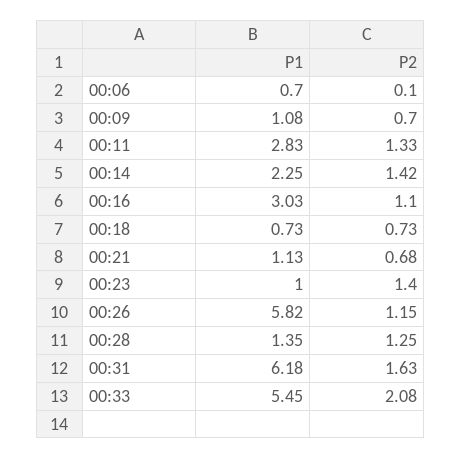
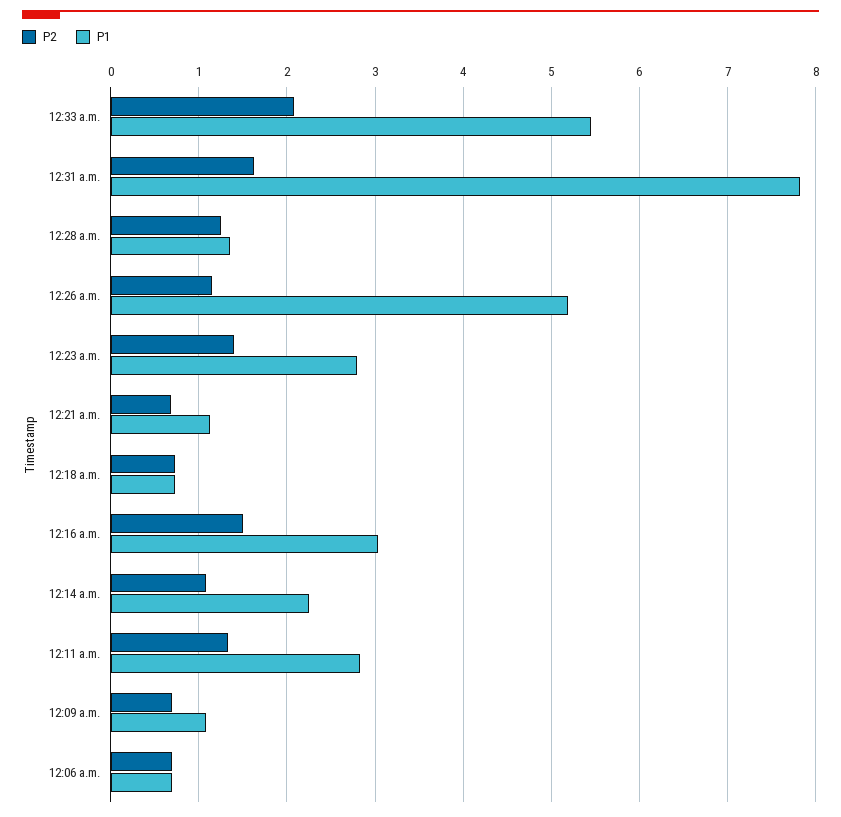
  {
    "P1": {
      "00:06": 0.7,
      "00:09": 1.08,
      "00:11": 2.83,
      "00:14": 2.25,
      "00:16": 3.03,
      "00:18": 0.73,
      "00:21": 1.13,
-     "00:23": 1,
+     "00:23": 2.8,
-     "00:26": 5.82,
+     "00:26": 5.2,
      "00:28": 1.35,
-     "00:31": 6.18,
+     "00:31": 7.8,
      "00:33": 5.45
    },
    "P2": {
-     "00:06": 0.1,
+     "00:06": 0.7,
      "00:09": 0.7,
      "00:11": 1.33,
-     "00:14": 1.42,
+     "00:14": 1.1,
-     "00:16": 1.1,
+     "00:16": 1.5,
      "00:18": 0.73,
      "00:21": 0.68,
      "00:23": 1.4,
      "00:26": 1.15,
      "00:28": 1.25,
      "00:31": 1.63,
      "00:33": 2.08
    }
  }

